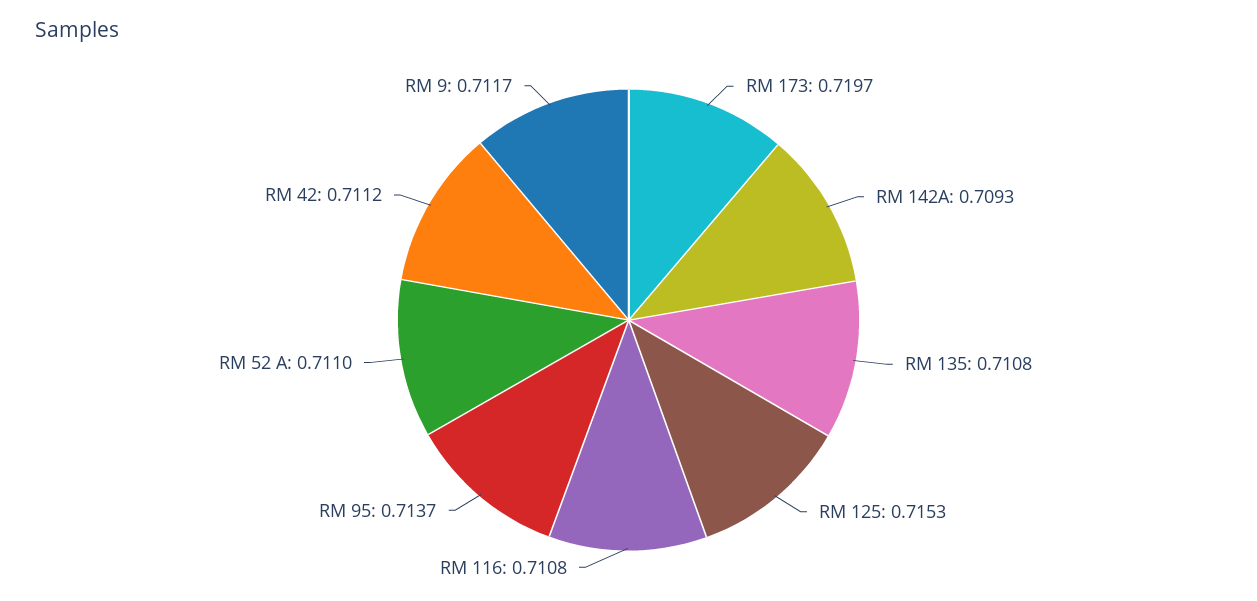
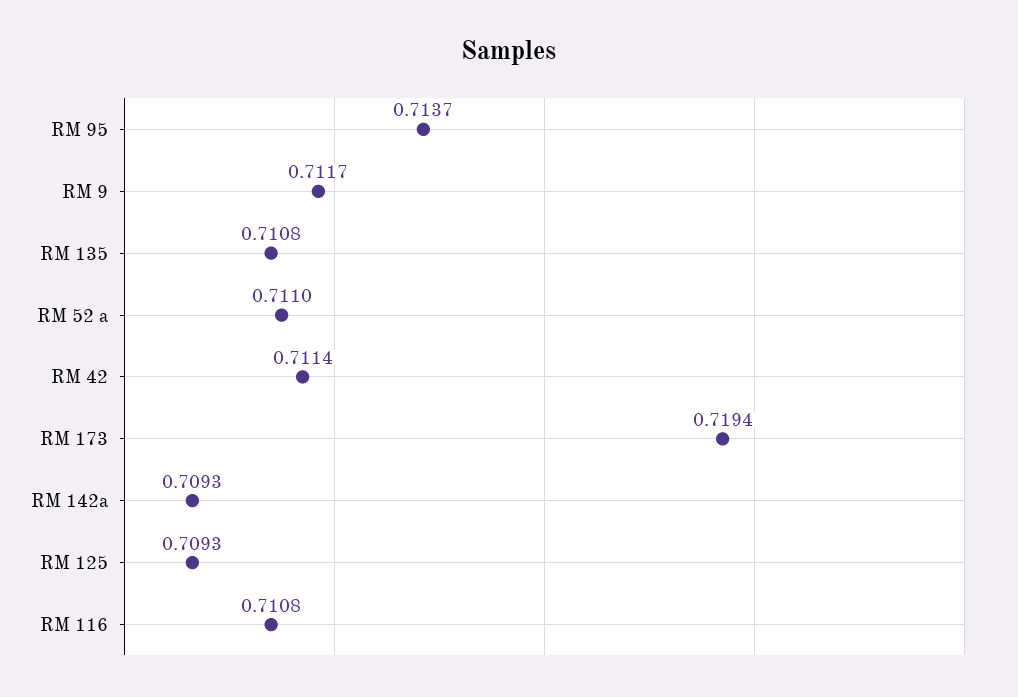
  {
-   "RM 173": 0.7197,
+   "RM 173": 0.7194,
    "RM 142A": 0.7093,
    "RM 135": 0.7108,
-   "RM 125": 0.7153,
+   "RM 125": 0.7093,
    "RM 116": 0.7108,
    "RM 95": 0.7137,
    "RM 52 A": 0.711,
-   "RM 42": 0.7112,
+   "RM 42": 0.7114,
    "RM 9": 0.7117
  }

